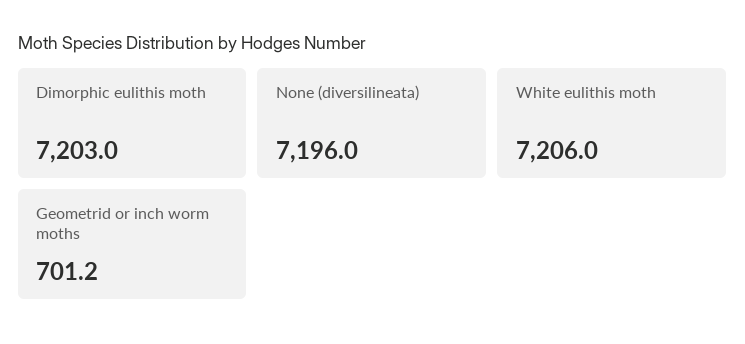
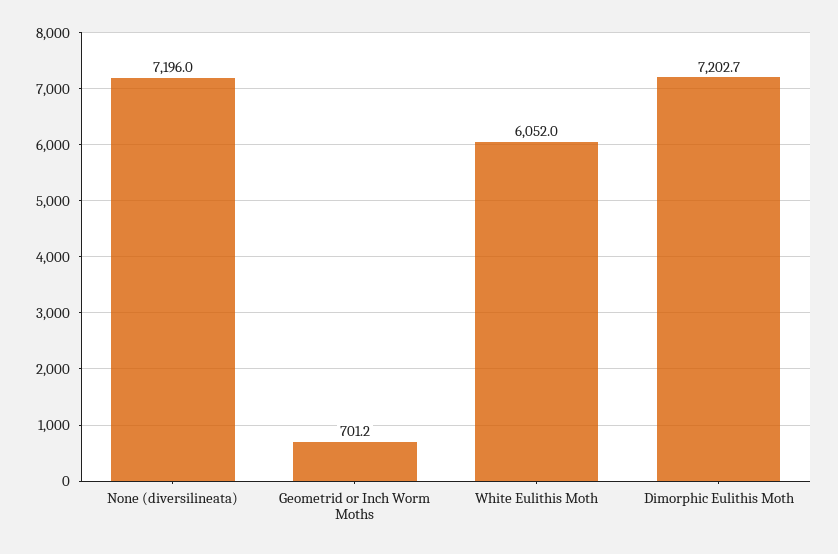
  {
-   "Dimorphic eulithis moth": 7203,
+   "Dimorphic eulithis moth": 7202.7,
    "None (diversilineata)": 7196,
-   "White eulithis moth": 7206,
+   "White eulithis moth": 6052,
    "Geometrid or inch worm moths": 701.2
  }

